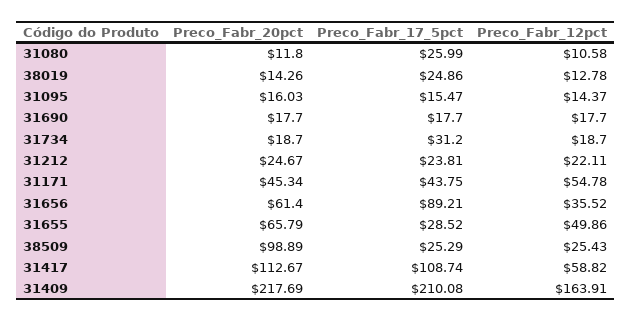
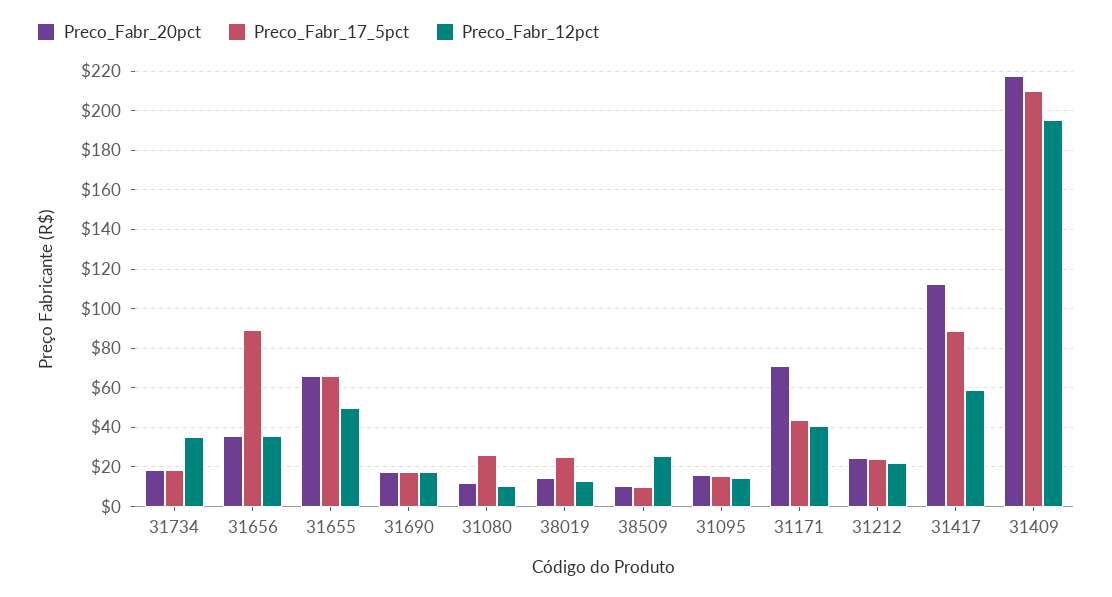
  {
    "Preco_Fabr_20pct": {
      "31080": 11.8,
      "38019": 14.26,
      "31095": 16.03,
      "31690": 17.7,
      "31734": 18.7,
      "31212": 24.67,
-     "31171": 45.34,
+     "31171": 70,
-     "31656": 61.4,
+     "31656": 35,
      "31655": 65.79,
-     "38509": 98.89,
+     "38509": 10,
      "31417": 112.67,
      "31409": 217.69
    },
    "Preco_Fabr_17_5pct": {
      "31080": 25.99,
      "38019": 24.86,
      "31095": 15.47,
      "31690": 17.7,
-     "31734": 31.2,
+     "31734": 20,
      "31212": 23.81,
      "31171": 43.75,
      "31656": 89.21,
-     "31655": 28.52,
+     "31655": 65,
-     "38509": 25.29,
+     "38509": 10,
-     "31417": 108.74,
+     "31417": 90,
      "31409": 210.08
    },
    "Preco_Fabr_12pct": {
      "31080": 10.58,
      "38019": 12.78,
      "31095": 14.37,
      "31690": 17.7,
-     "31734": 18.7,
+     "31734": 35,
      "31212": 22.11,
-     "31171": 54.78,
+     "31171": 40,
      "31656": 35.52,
      "31655": 49.86,
      "38509": 25.43,
      "31417": 58.82,
-     "31409": 163.91
+     "31409": 195
    }
  }

